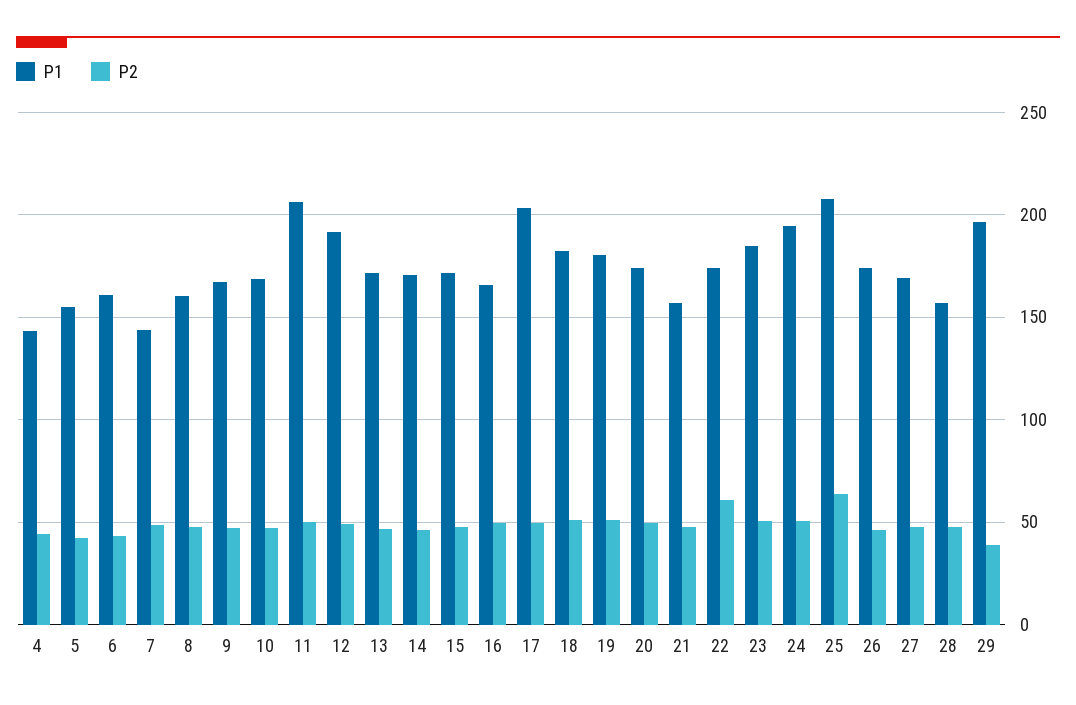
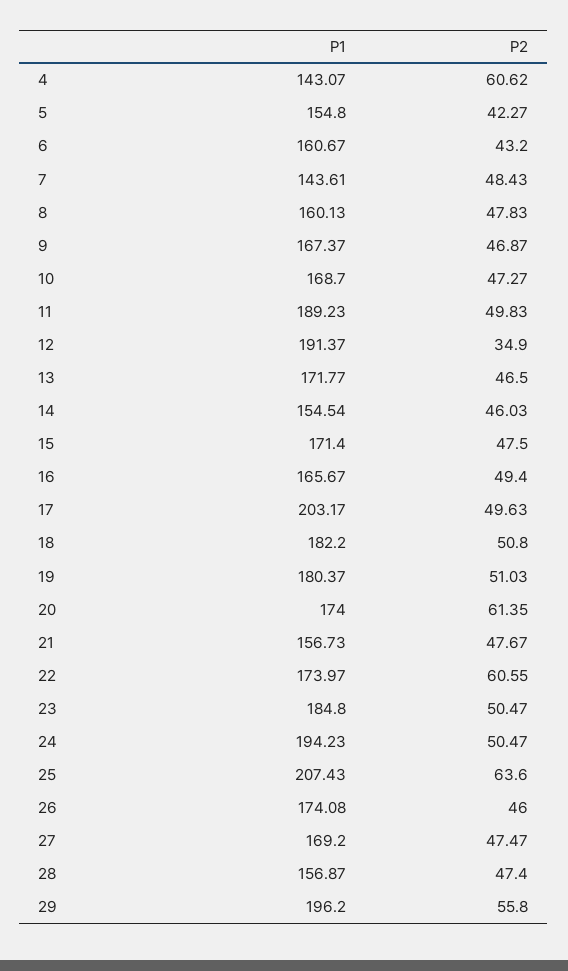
  {
    "P1": {
      "4": 143.07,
      "5": 154.8,
      "6": 160.67,
      "7": 143.61,
      "8": 160.13,
      "9": 167.37,
      "10": 168.7,
-     "11": 205,
+     "11": 189.23,
      "12": 191.37,
      "13": 171.77,
-     "14": 170,
+     "14": 154.54,
      "15": 171.4,
      "16": 165.67,
      "17": 203.17,
      "18": 182.2,
      "19": 180.37,
      "20": 174,
      "21": 156.73,
      "22": 173.97,
      "23": 184.8,
      "24": 194.23,
      "25": 207.43,
      "26": 174.08,
      "27": 169.2,
      "28": 156.87,
      "29": 196.2
    },
    "P2": {
-     "4": 45,
+     "4": 60.62,
      "5": 42.27,
      "6": 43.2,
      "7": 48.43,
      "8": 47.83,
      "9": 46.87,
      "10": 47.27,
      "11": 49.83,
-     "12": 50,
+     "12": 34.9,
      "13": 46.5,
      "14": 46.03,
      "15": 47.5,
      "16": 49.4,
      "17": 49.63,
      "18": 50.8,
      "19": 51.03,
-     "20": 50,
+     "20": 61.35,
      "21": 47.67,
      "22": 60.55,
      "23": 50.47,
      "24": 50.47,
      "25": 63.6,
      "26": 46,
      "27": 47.47,
      "28": 47.4,
-     "29": 40
+     "29": 55.8
    }
  }

